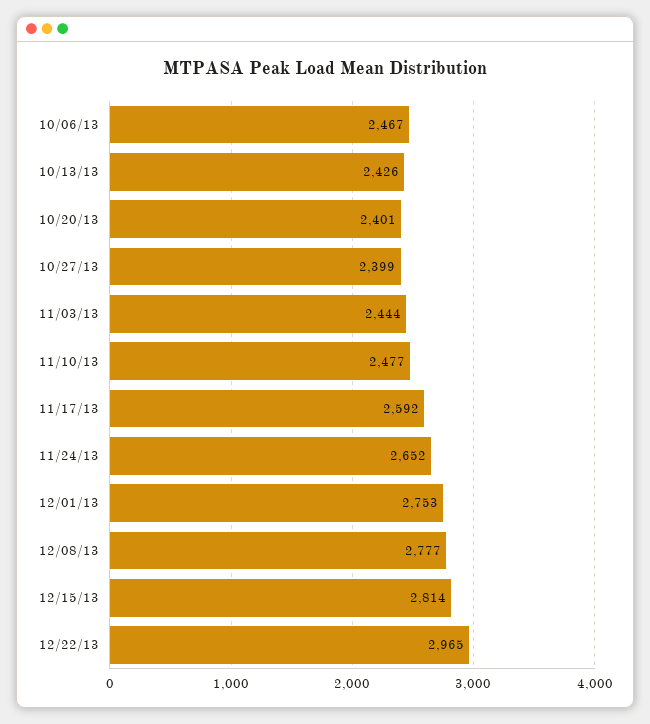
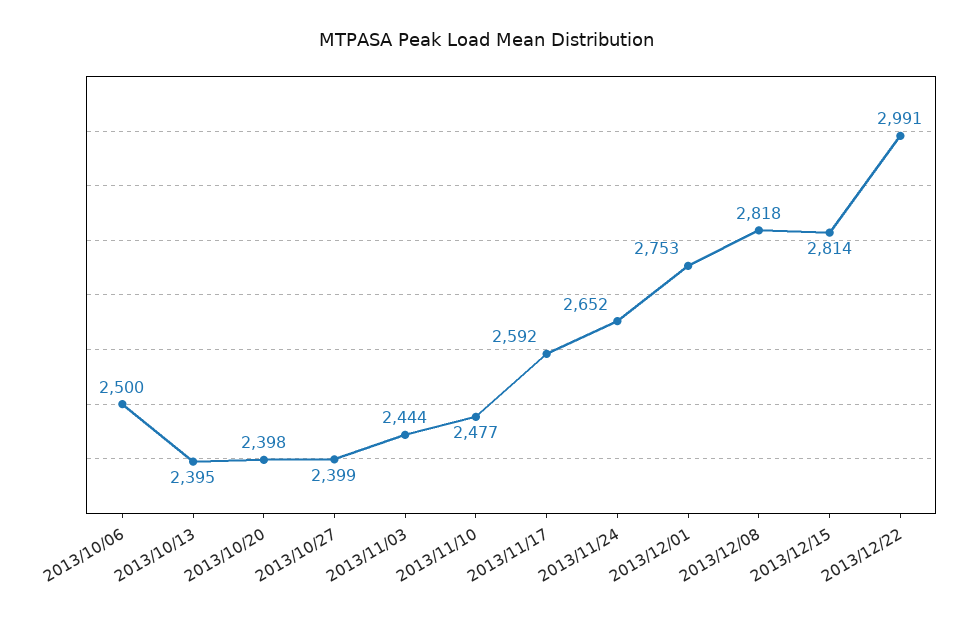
  {
-   "10/06/13": 2467,
+   "10/06/13": 2500,
-   "10/13/13": 2426,
+   "10/13/13": 2395,
-   "10/20/13": 2401,
+   "10/20/13": 2398,
    "10/27/13": 2399,
    "11/03/13": 2444,
    "11/10/13": 2477,
    "11/17/13": 2592,
    "11/24/13": 2652,
    "12/01/13": 2753,
-   "12/08/13": 2777,
+   "12/08/13": 2818,
    "12/15/13": 2814,
-   "12/22/13": 2965
+   "12/22/13": 2991
  }

